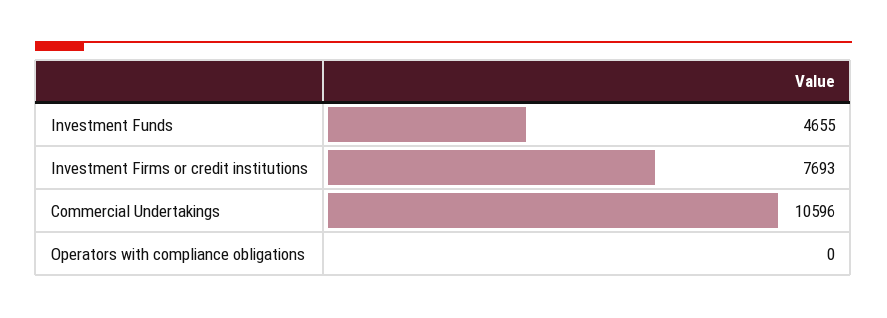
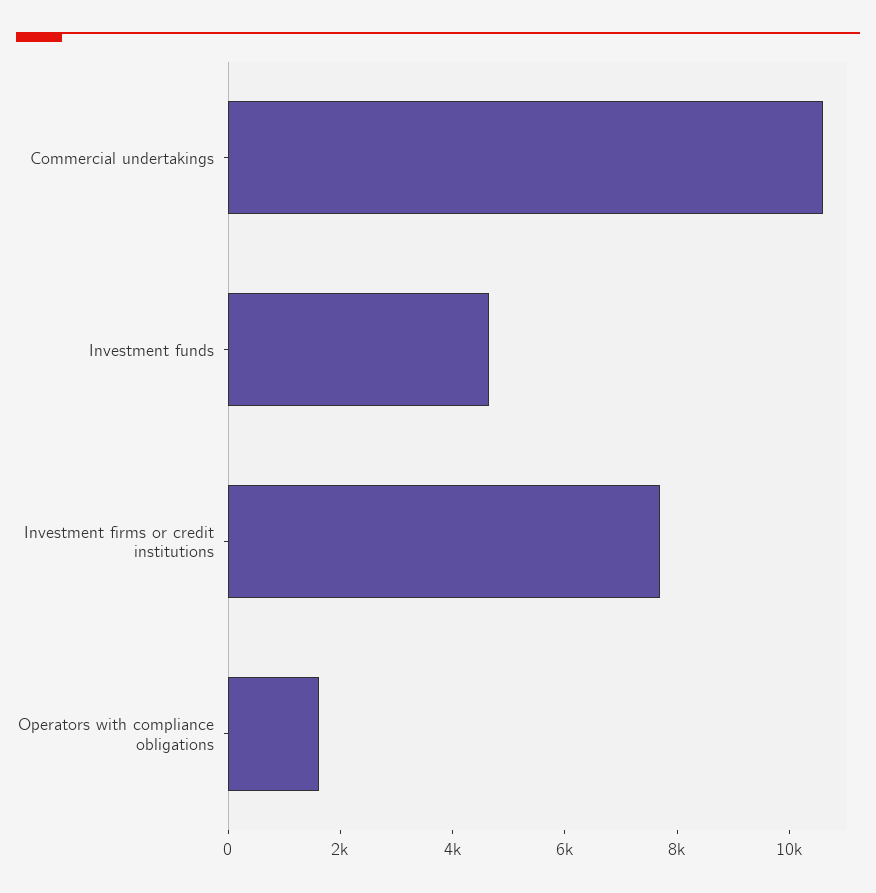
  {
    "Investment Funds": 4655,
    "Investment Firms or credit institutions": 7693,
    "Commercial Undertakings": 10596,
-   "Operators with compliance obligations": 0
+   "Operators with compliance obligations": 1500
  }

